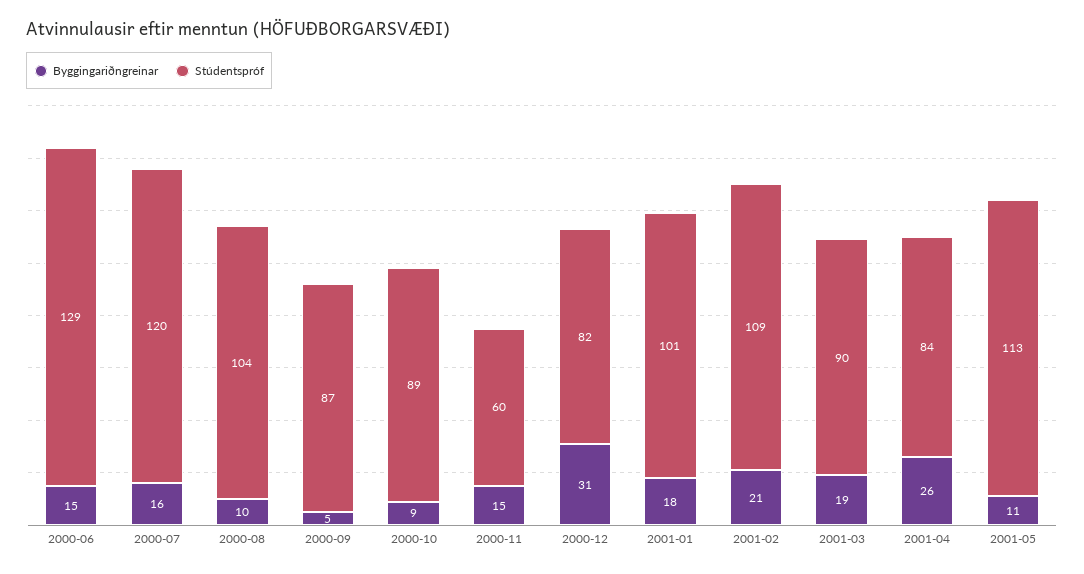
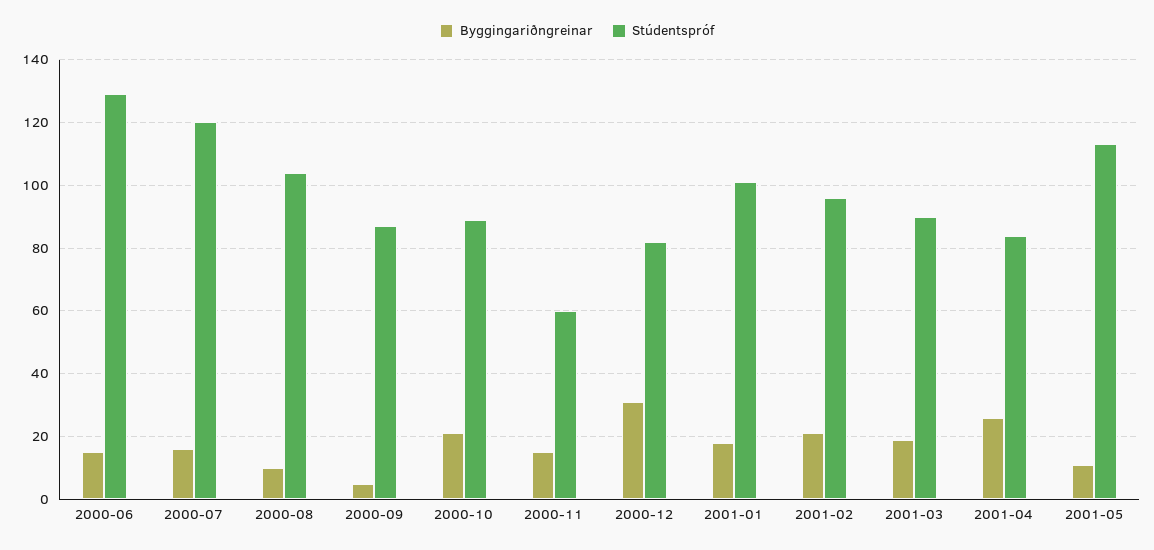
  {
    "Byggingariðngreinar": {
      "2000-06": 15,
      "2000-07": 16,
      "2000-08": 10,
      "2000-09": 5,
-     "2000-10": 9,
+     "2000-10": 20,
      "2000-11": 15,
      "2000-12": 31,
      "2001-01": 18,
      "2001-02": 21,
      "2001-03": 19,
      "2001-04": 26,
      "2001-05": 11
    },
    "Stúdentspróf": {
      "2000-06": 129,
      "2000-07": 120,
      "2000-08": 104,
      "2000-09": 87,
      "2000-10": 89,
      "2000-11": 60,
      "2000-12": 82,
      "2001-01": 101,
-     "2001-02": 109,
+     "2001-02": 95,
      "2001-03": 90,
      "2001-04": 84,
      "2001-05": 113
    }
  }

